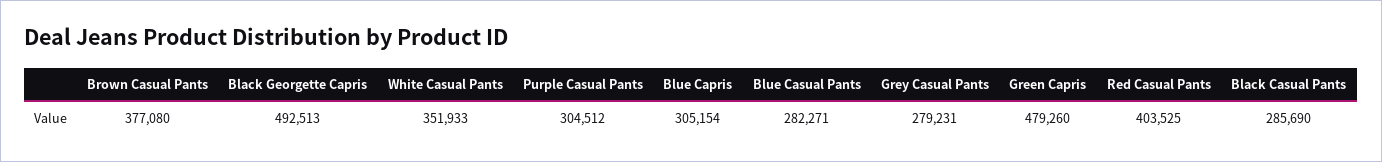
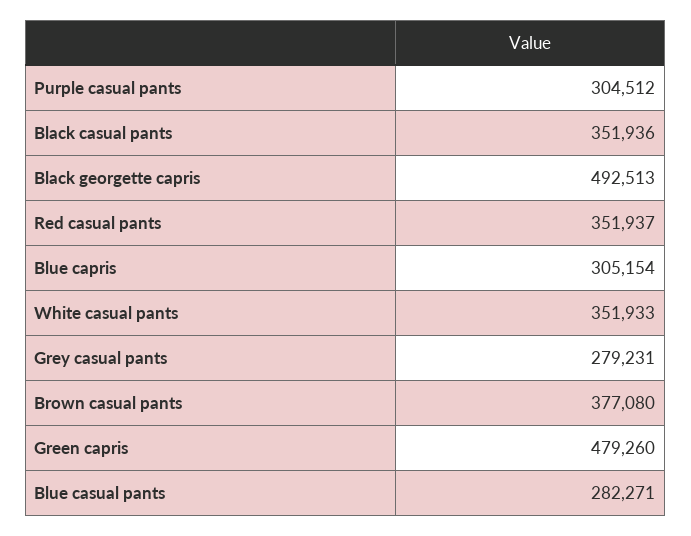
  {
    "Brown Casual Pants": 377080,
    "Black Georgette Capris": 492513,
    "White Casual Pants": 351933,
    "Purple Casual Pants": 304512,
    "Blue Capris": 305154,
    "Blue Casual Pants": 282271,
    "Grey Casual Pants": 279231,
    "Green Capris": 479260,
-   "Red Casual Pants": 403525,
+   "Red Casual Pants": 351937,
-   "Black Casual Pants": 285690
+   "Black Casual Pants": 351936
  }

